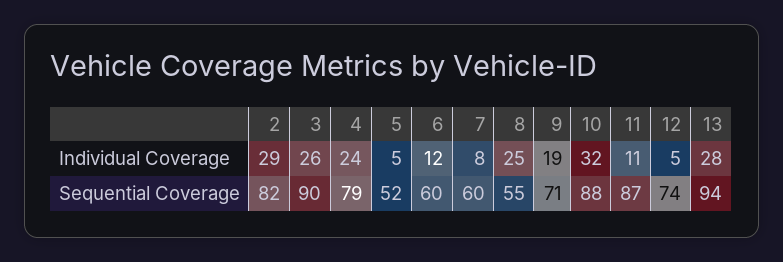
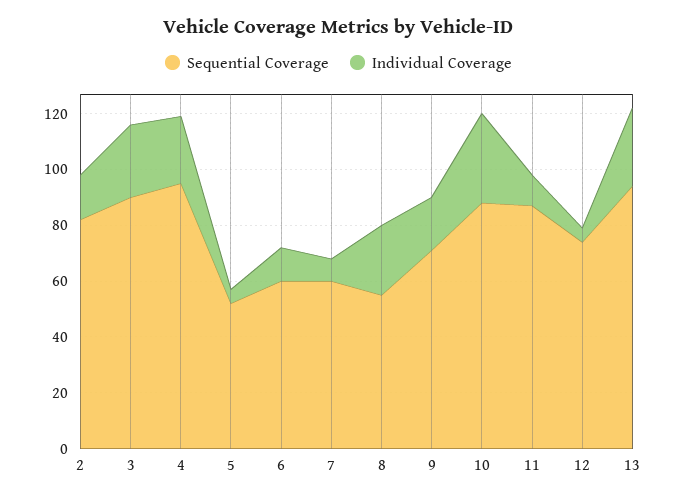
  {
    "Individual Coverage": {
-     "2": 29,
+     "2": 15,
      "3": 26,
      "4": 24,
      "5": 5,
      "6": 12,
      "7": 8,
      "8": 25,
      "9": 19,
      "10": 32,
      "11": 11,
      "12": 5,
      "13": 28
    },
    "Sequential Coverage": {
      "2": 82,
      "3": 90,
-     "4": 79,
+     "4": 95,
      "5": 52,
      "6": 60,
      "7": 60,
      "8": 55,
      "9": 71,
      "10": 88,
      "11": 87,
      "12": 74,
      "13": 94
    }
  }

